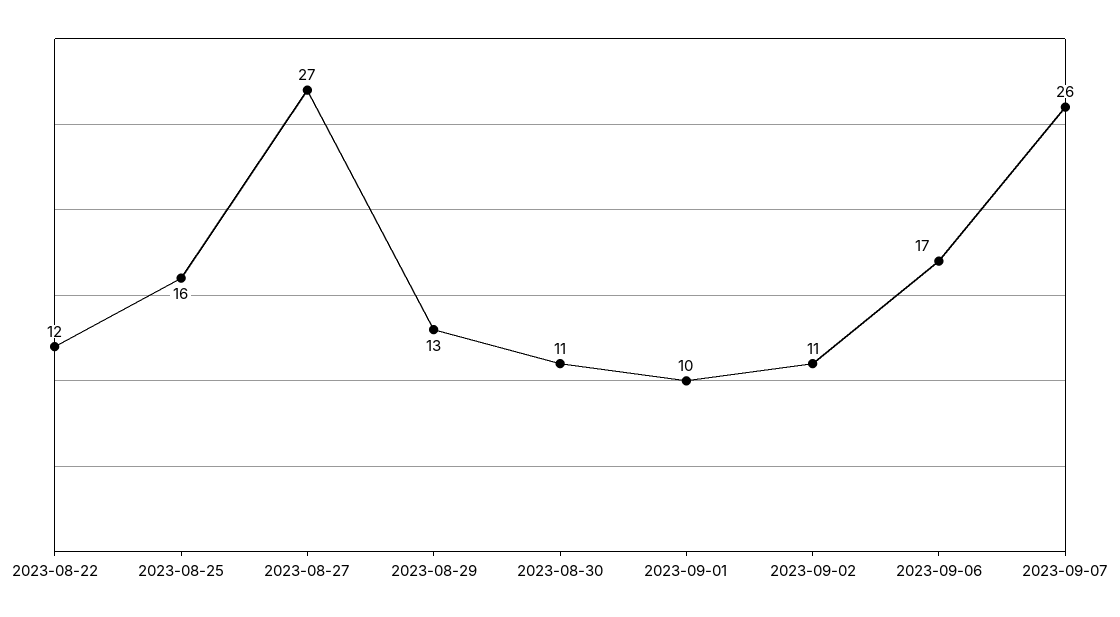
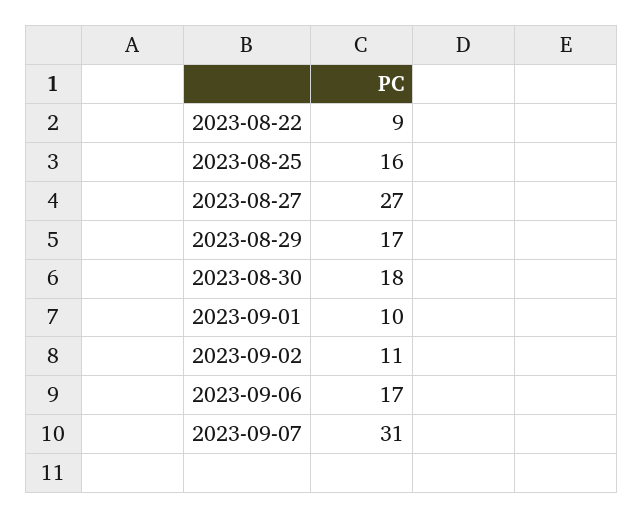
  {
-   "2023-08-22": 12,
+   "2023-08-22": 9,
    "2023-08-25": 16,
    "2023-08-27": 27,
-   "2023-08-29": 13,
+   "2023-08-29": 17,
-   "2023-08-30": 11,
+   "2023-08-30": 18,
    "2023-09-01": 10,
    "2023-09-02": 11,
    "2023-09-06": 17,
-   "2023-09-07": 26
+   "2023-09-07": 31
  }

